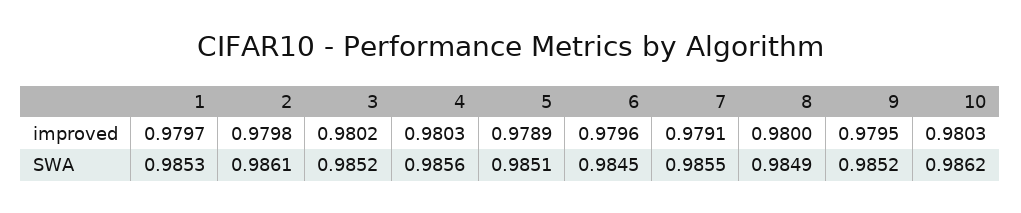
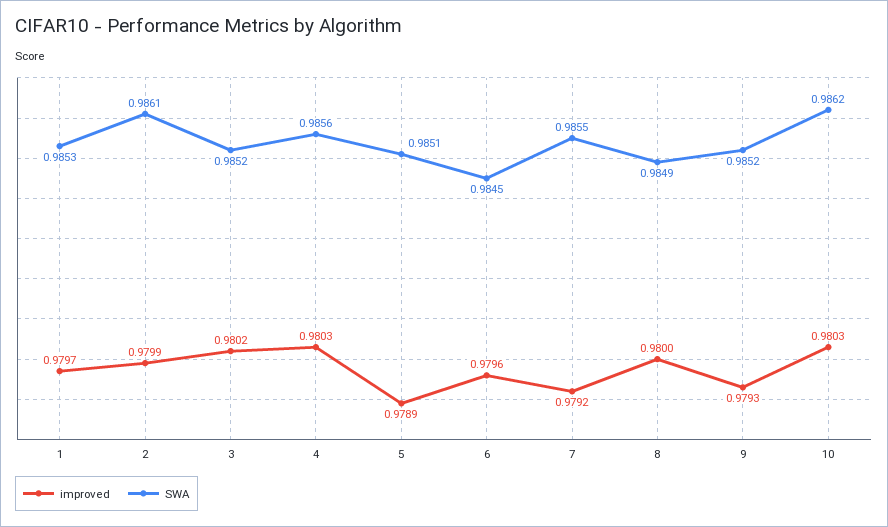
  {
    "improved": {
      "1": 0.9797,
-     "2": 0.9798,
+     "2": 0.9799,
      "3": 0.9802,
      "4": 0.9803,
      "5": 0.9789,
      "6": 0.9796,
-     "7": 0.9791,
+     "7": 0.9792,
      "8": 0.98,
-     "9": 0.9795,
+     "9": 0.9793,
      "10": 0.9803
    },
    "SWA": {
      "1": 0.9853,
      "2": 0.9861,
      "3": 0.9852,
      "4": 0.9856,
      "5": 0.9851,
      "6": 0.9845,
      "7": 0.9855,
      "8": 0.9849,
      "9": 0.9852,
      "10": 0.9862
    }
  }

